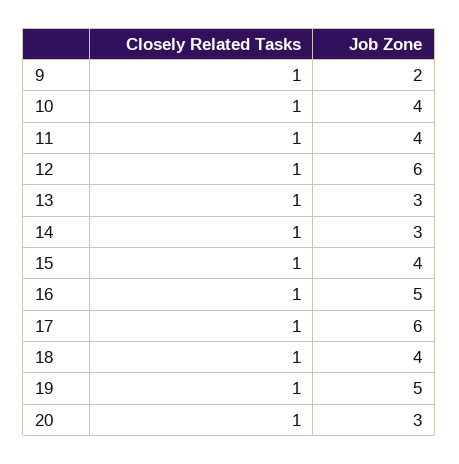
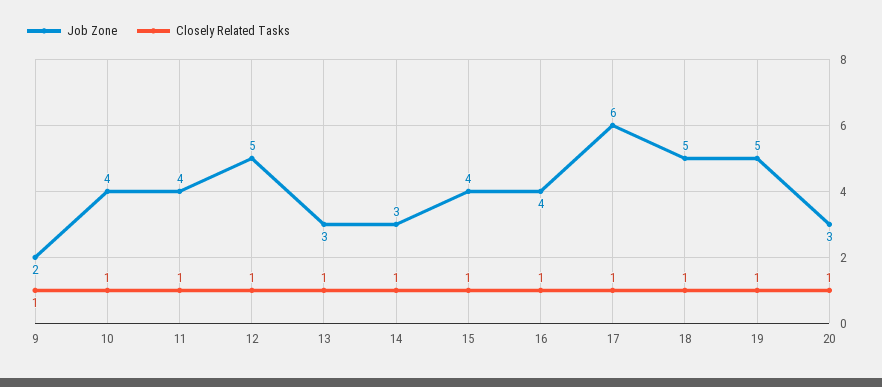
  {
    "Closely Related Tasks": {
      "9": 1,
      "10": 1,
      "11": 1,
      "12": 1,
      "13": 1,
      "14": 1,
      "15": 1,
      "16": 1,
      "17": 1,
      "18": 1,
      "19": 1,
      "20": 1
    },
    "Job Zone": {
      "9": 2,
      "10": 4,
      "11": 4,
-     "12": 6,
+     "12": 5,
      "13": 3,
      "14": 3,
      "15": 4,
-     "16": 5,
+     "16": 4,
      "17": 6,
-     "18": 4,
+     "18": 5,
      "19": 5,
      "20": 3
    }
  }

